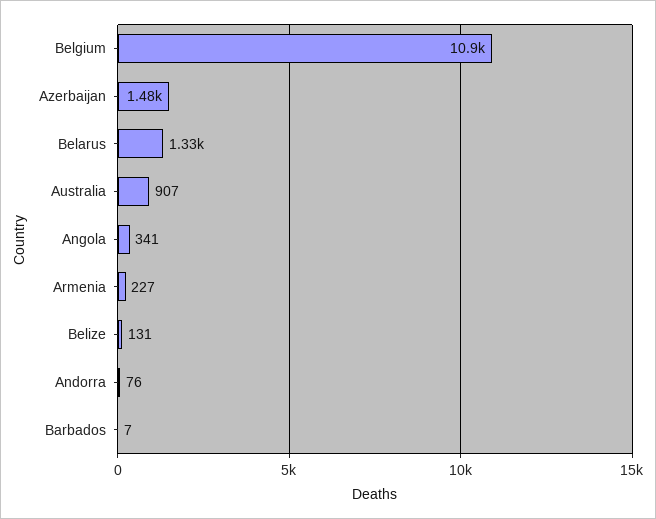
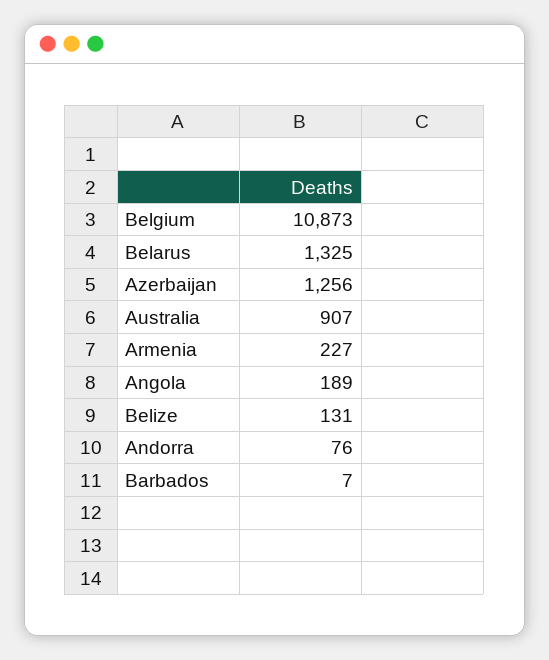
  {
    "Belgium": 10873,
-   "Azerbaijan": 1480,
+   "Azerbaijan": 1256,
    "Belarus": 1325,
    "Australia": 907,
-   "Angola": 341,
+   "Angola": 189,
    "Armenia": 227,
    "Belize": 131,
    "Andorra": 76,
    "Barbados": 7
  }

